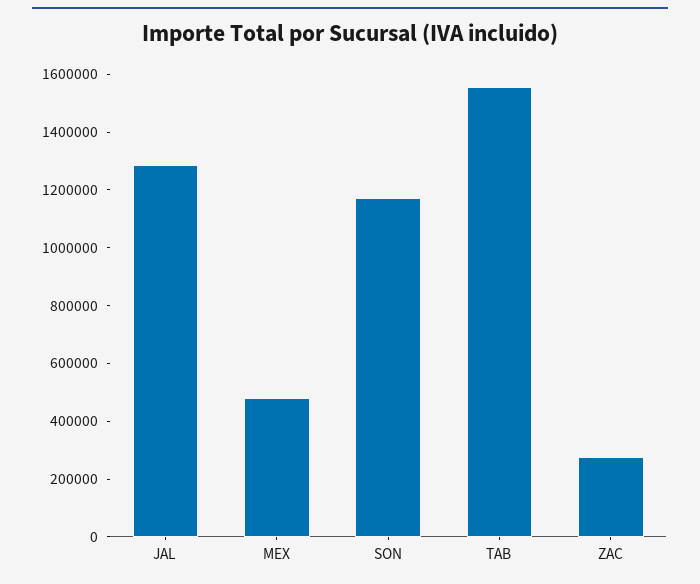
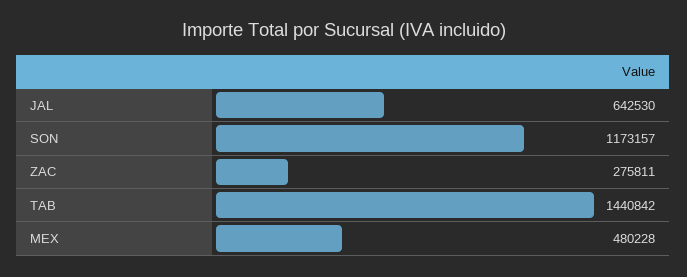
  {
-   "JAL": 1300000,
+   "JAL": 642530,
    "MEX": 480228,
    "SON": 1173157,
-   "TAB": 1550000,
+   "TAB": 1440842,
    "ZAC": 275811
  }

